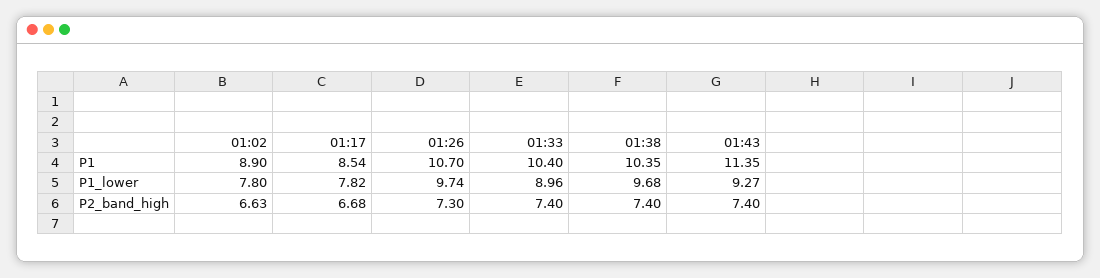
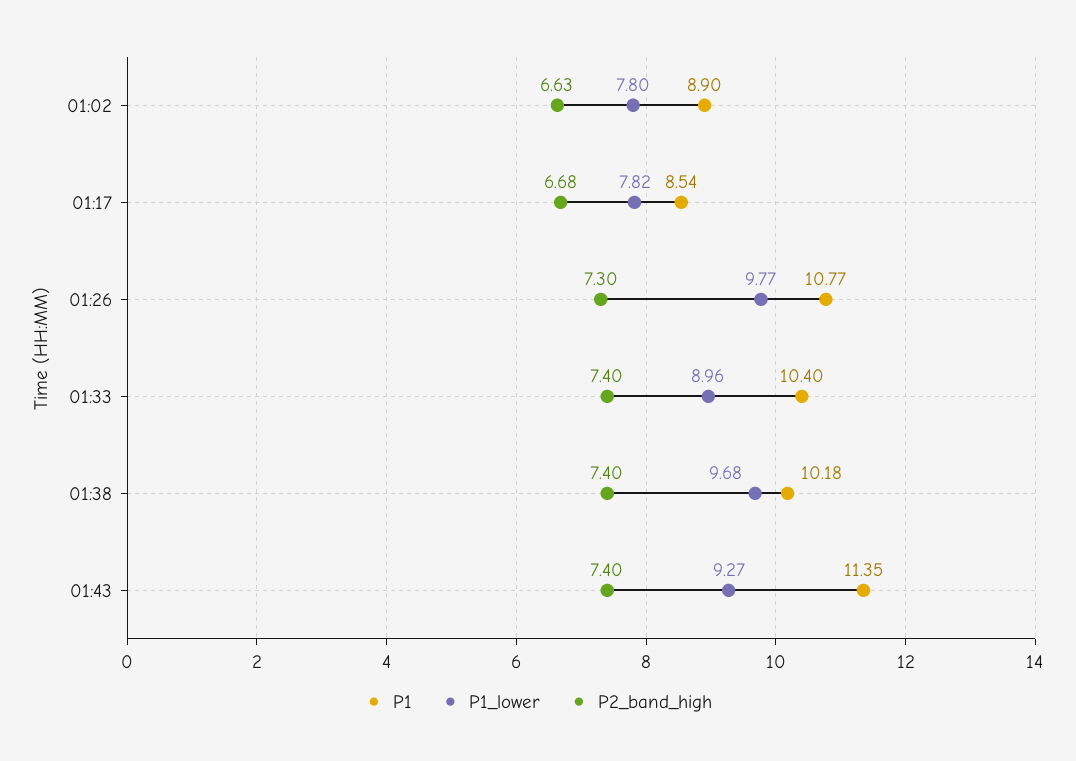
  {
    "P1": {
      "01:02": 8.9,
      "01:17": 8.54,
-     "01:26": 10.7,
+     "01:26": 10.77,
      "01:33": 10.4,
-     "01:38": 10.35,
+     "01:38": 10.18,
      "01:43": 11.35
    },
    "P1_lower": {
      "01:02": 7.8,
      "01:17": 7.82,
-     "01:26": 9.74,
+     "01:26": 9.77,
      "01:33": 8.96,
      "01:38": 9.68,
      "01:43": 9.27
    },
    "P2_band_high": {
      "01:02": 6.63,
      "01:17": 6.68,
      "01:26": 7.3,
      "01:33": 7.4,
      "01:38": 7.4,
      "01:43": 7.4
    }
  }

